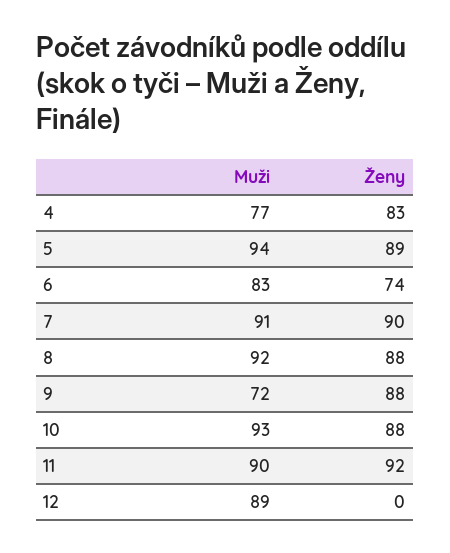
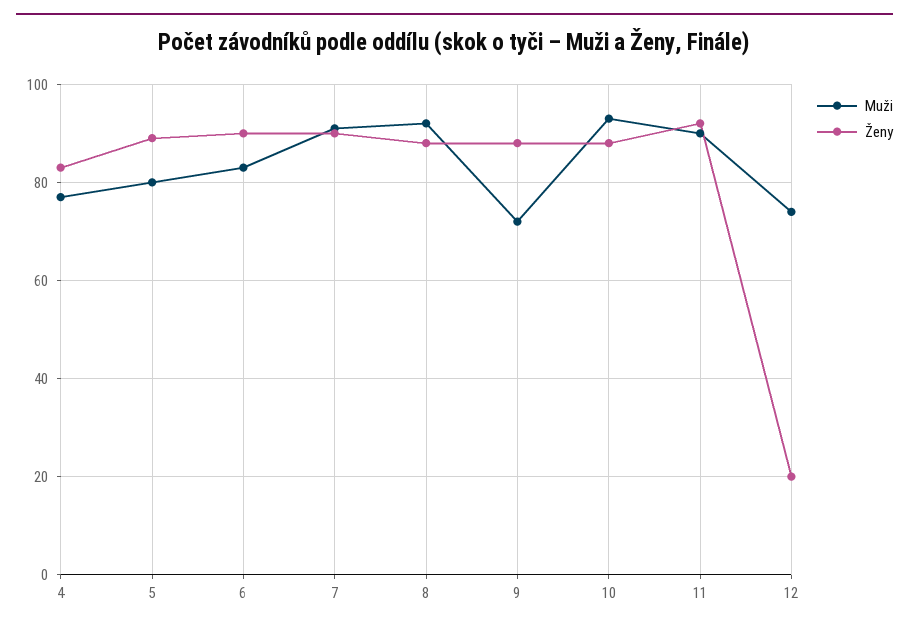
  {
    "Muži": {
      "4": 77,
-     "5": 94,
+     "5": 80,
      "6": 83,
      "7": 91,
      "8": 92,
      "9": 72,
      "10": 93,
      "11": 90,
-     "12": 89
+     "12": 75
    },
    "Ženy": {
      "4": 83,
      "5": 89,
-     "6": 74,
+     "6": 90,
      "7": 90,
      "8": 88,
      "9": 88,
      "10": 88,
      "11": 92,
-     "12": 0
+     "12": 20
    }
  }

